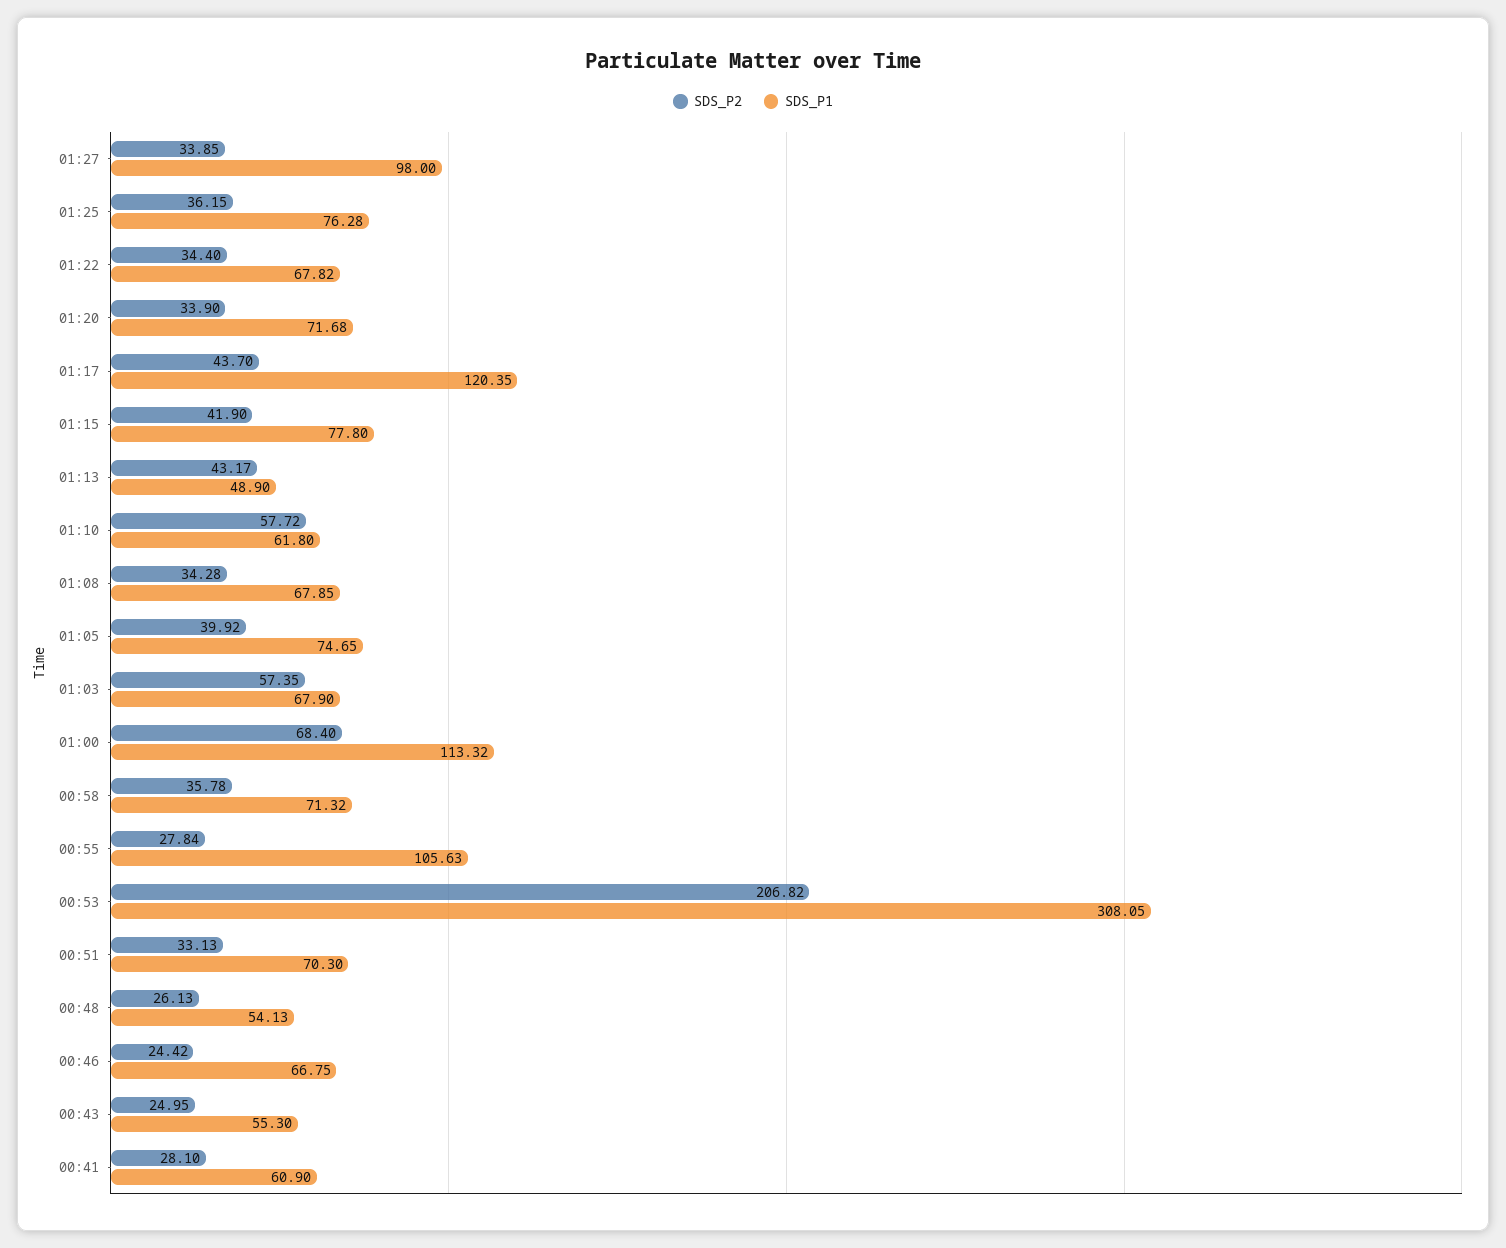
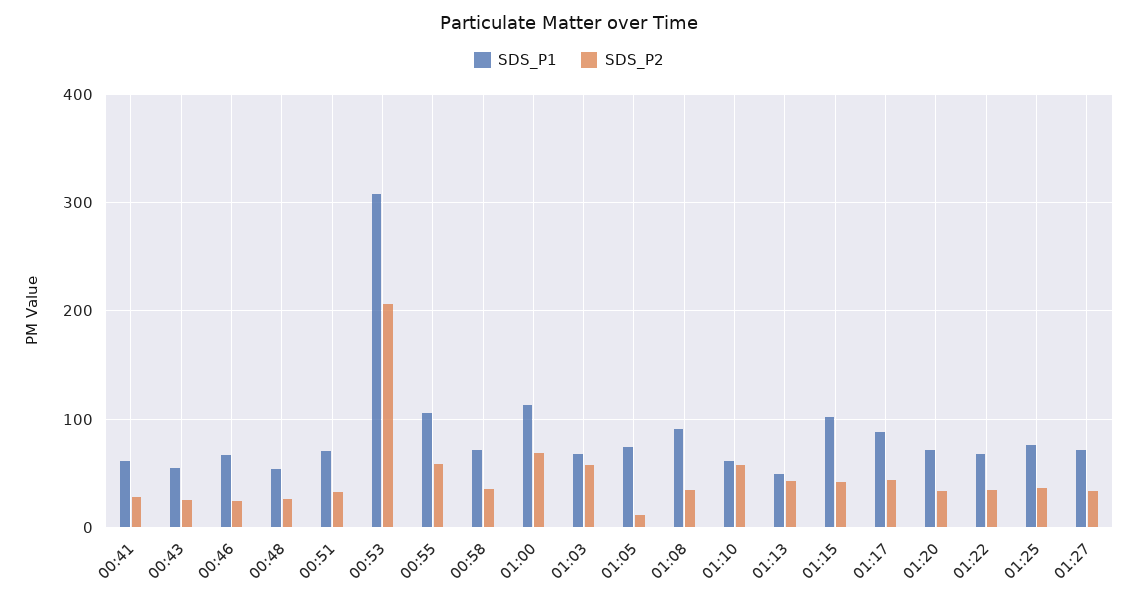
  {
    "SDS_P2": {
      "01:27": 33.85,
      "01:25": 36.15,
      "01:22": 34.4,
      "01:20": 33.9,
      "01:17": 43.7,
      "01:15": 41.9,
      "01:13": 43.17,
      "01:10": 57.72,
      "01:08": 34.28,
-     "01:05": 39.92,
+     "01:05": 10,
      "01:03": 57.35,
      "01:00": 68.4,
      "00:58": 35.78,
-     "00:55": 27.84,
+     "00:55": 60,
      "00:53": 206.82,
      "00:51": 33.13,
      "00:48": 26.13,
      "00:46": 24.42,
      "00:43": 24.95,
      "00:41": 28.1
    },
    "SDS_P1": {
-     "01:27": 98,
+     "01:27": 70,
      "01:25": 76.28,
      "01:22": 67.82,
      "01:20": 71.68,
-     "01:17": 120.35,
+     "01:17": 90,
-     "01:15": 77.8,
+     "01:15": 100,
      "01:13": 48.9,
      "01:10": 61.8,
-     "01:08": 67.85,
+     "01:08": 90,
      "01:05": 74.65,
      "01:03": 67.9,
      "01:00": 113.32,
      "00:58": 71.32,
      "00:55": 105.63,
      "00:53": 308.05,
      "00:51": 70.3,
      "00:48": 54.13,
      "00:46": 66.75,
      "00:43": 55.3,
      "00:41": 60.9
    }
  }

